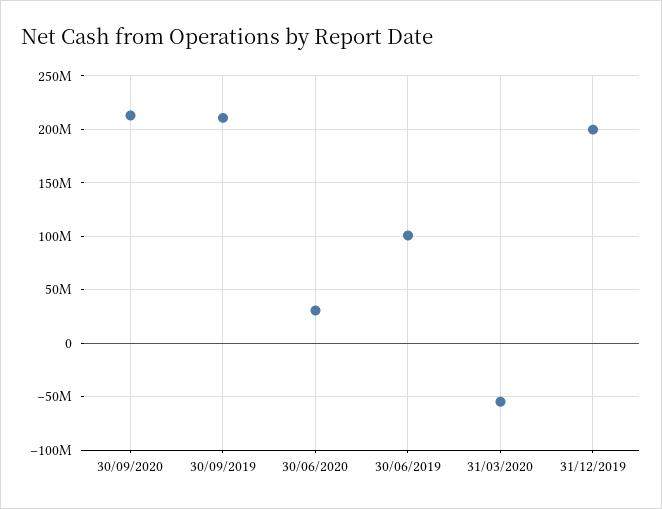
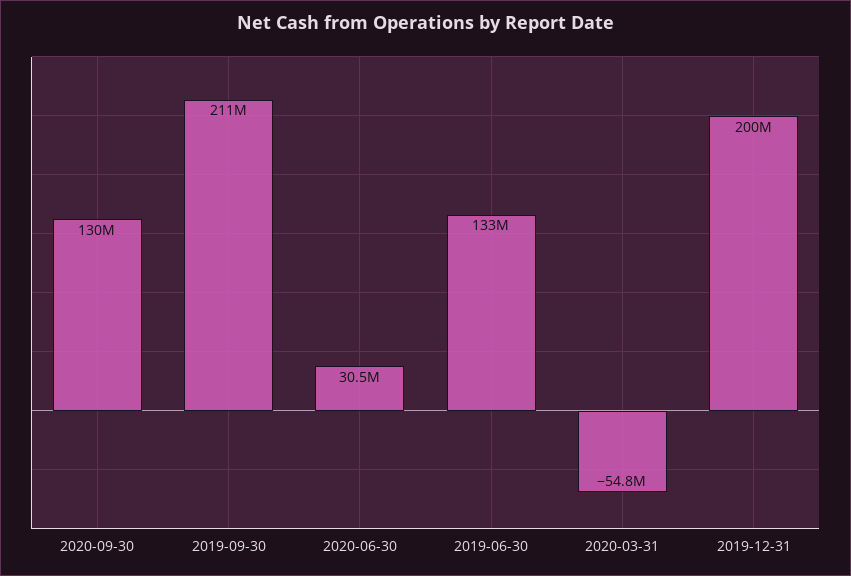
  {
-   "30/09/2020": 210000000,
+   "30/09/2020": 130000000,
    "30/09/2019": 211000000,
    "30/06/2020": 30500000,
-   "30/06/2019": 100000000,
+   "30/06/2019": 133000000,
    "31/03/2020": -54800000,
    "31/12/2019": 200000000
  }

